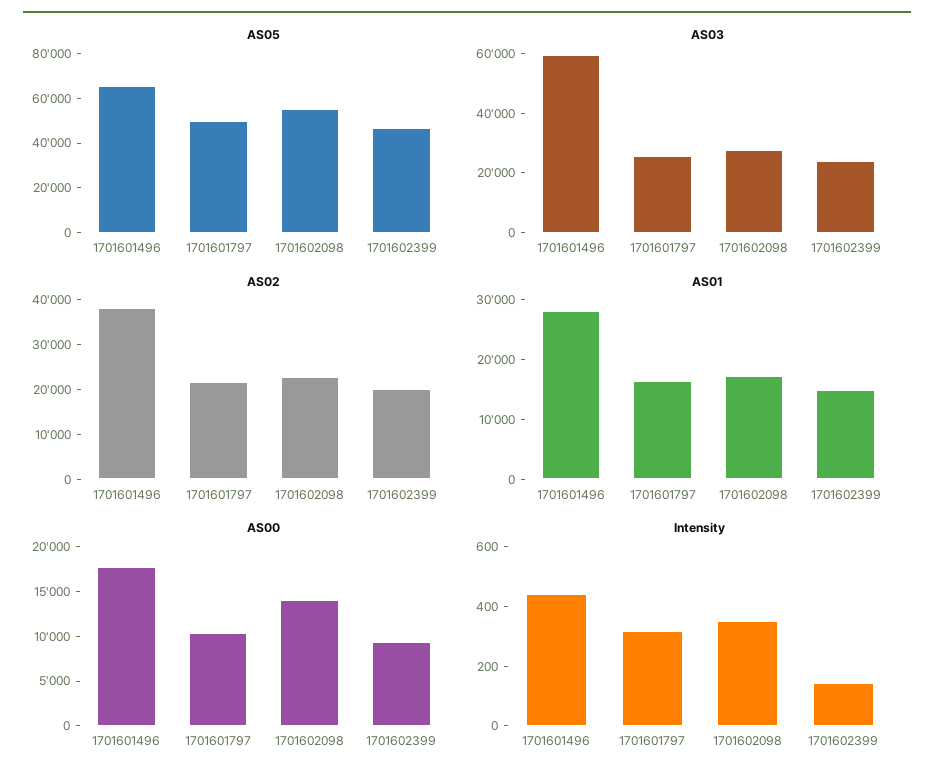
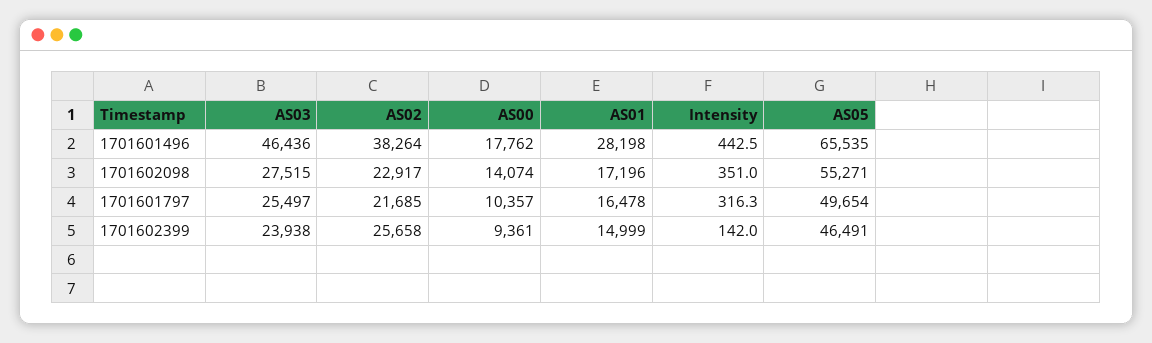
  {
    "AS05": {
      "1701601496": 65535,
      "1701601797": 49654,
      "1701602098": 55271,
      "1701602399": 46491
    },
    "AS03": {
-     "1701601496": 60000,
+     "1701601496": 46436,
      "1701601797": 25497,
      "1701602098": 27515,
      "1701602399": 23938
    },
    "AS02": {
      "1701601496": 38264,
      "1701601797": 21685,
      "1701602098": 22917,
-     "1701602399": 20000
+     "1701602399": 25658
    },
    "AS01": {
      "1701601496": 28198,
      "1701601797": 16478,
      "1701602098": 17196,
      "1701602399": 14999
    },
    "AS00": {
      "1701601496": 17762,
      "1701601797": 10357,
      "1701602098": 14074,
      "1701602399": 9361
    },
    "Intensity": {
      "1701601496": 442.5,
      "1701601797": 316.3,
      "1701602098": 351,
      "1701602399": 142
    }
  }

